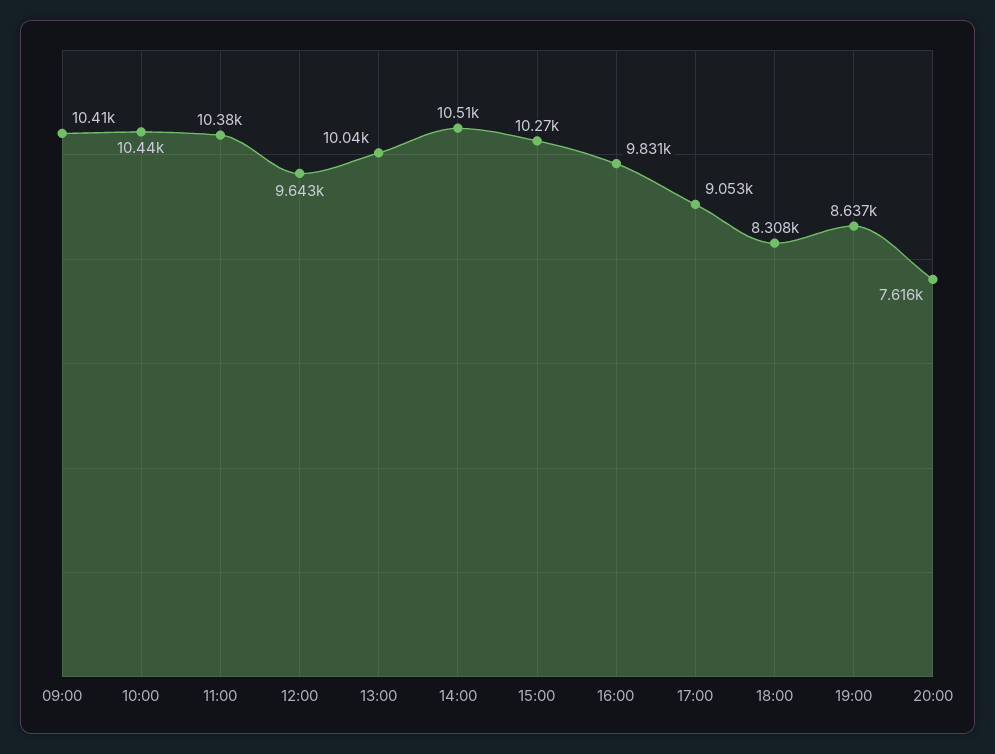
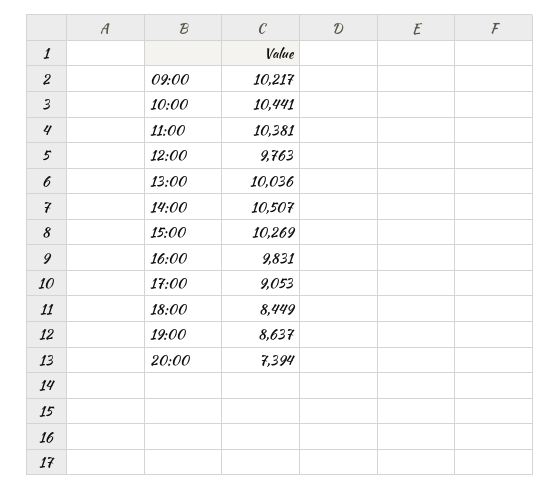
  {
-   "09:00": 10410,
+   "09:00": 10217,
    "10:00": 10441,
    "11:00": 10381,
-   "12:00": 9643,
+   "12:00": 9763,
    "13:00": 10036,
    "14:00": 10507,
    "15:00": 10269,
    "16:00": 9831,
    "17:00": 9053,
-   "18:00": 8308,
+   "18:00": 8449,
    "19:00": 8637,
-   "20:00": 7616
+   "20:00": 7394
  }

